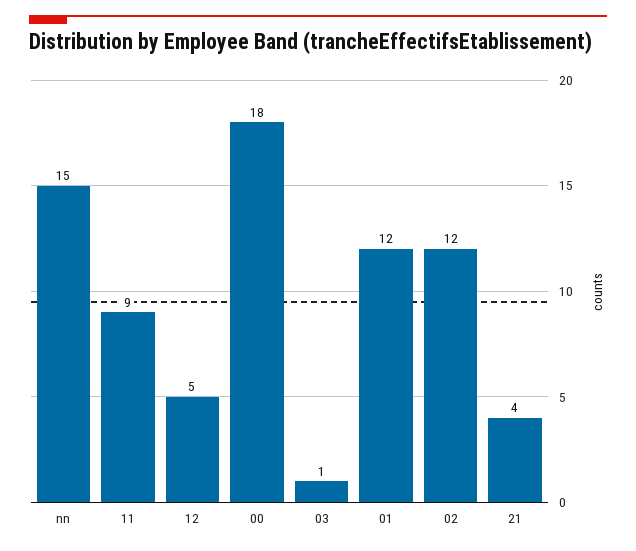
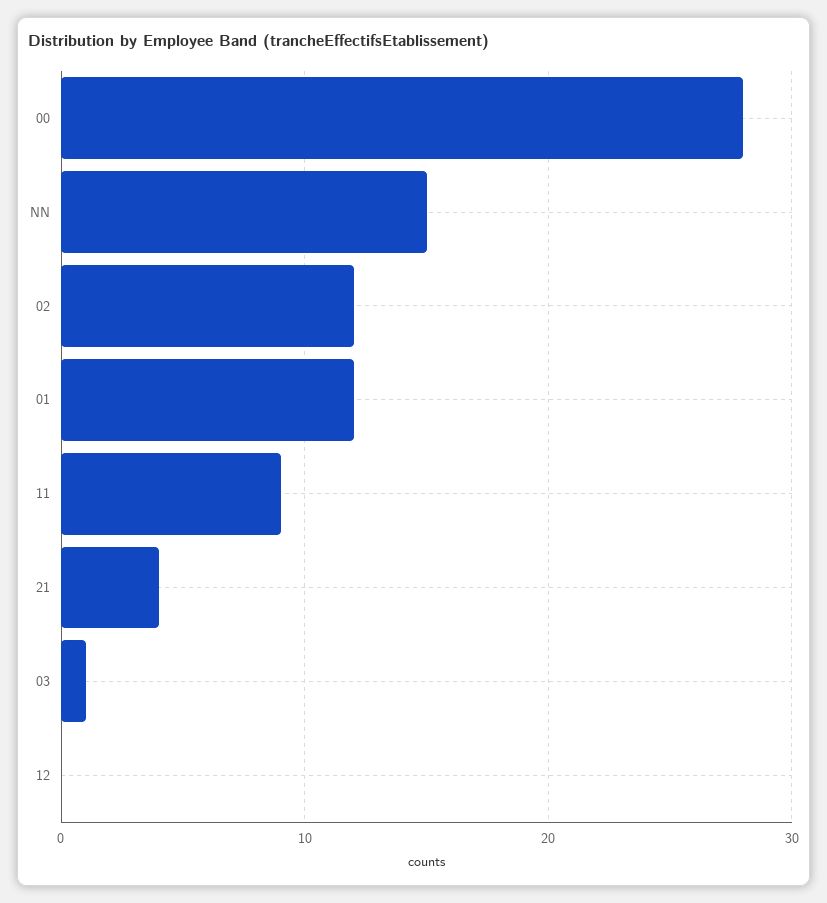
  {
    "nn": 15,
    "11": 9,
-   "12": 5,
+   "12": 0,
-   "00": 18,
+   "00": 28,
    "03": 1,
    "01": 12,
    "02": 12,
    "21": 4
  }

